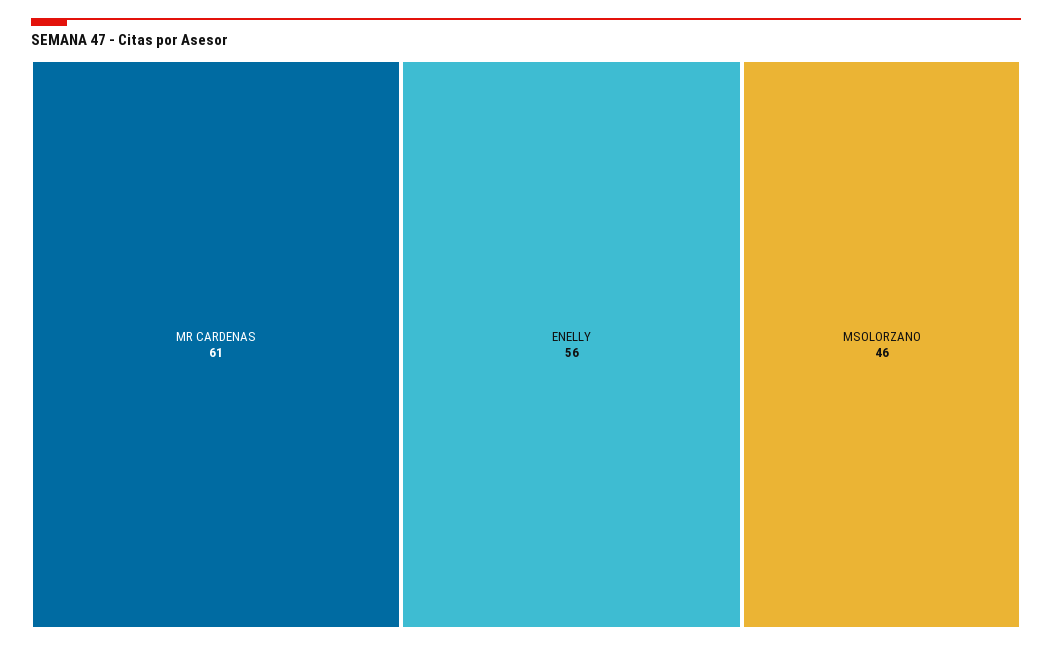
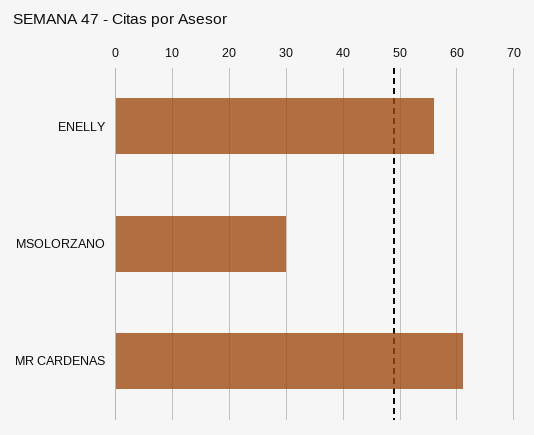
  {
    "MR CARDENAS": 61,
    "ENELLY": 56,
-   "MSOLORZANO": 46
+   "MSOLORZANO": 30
  }

